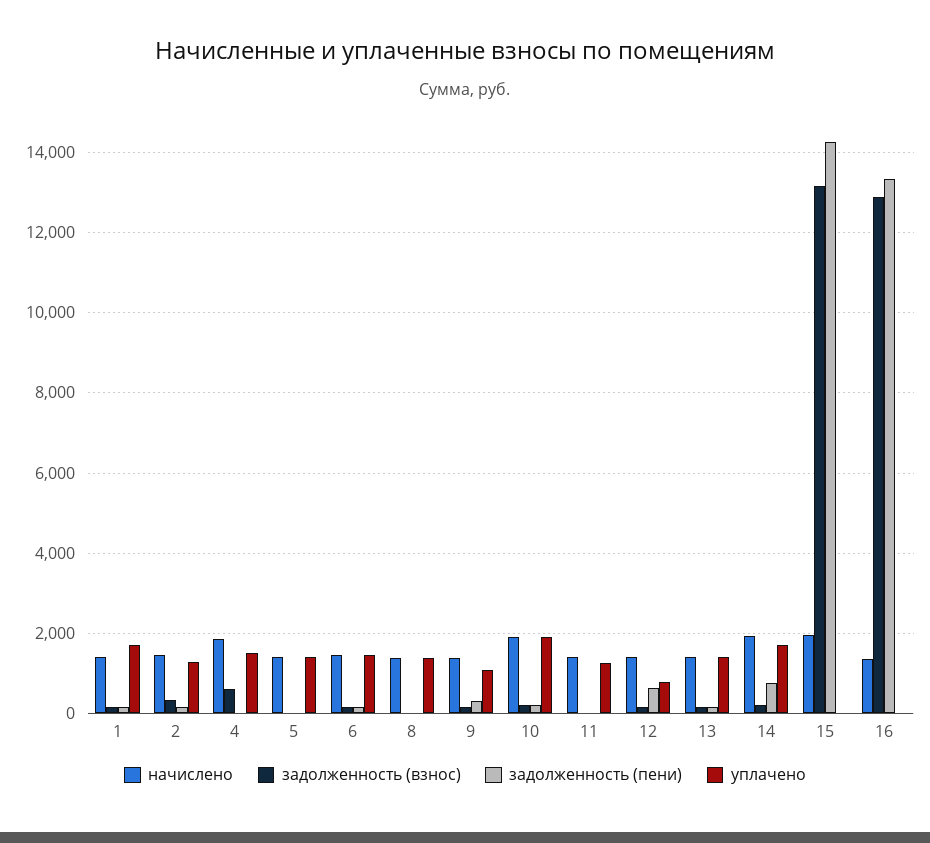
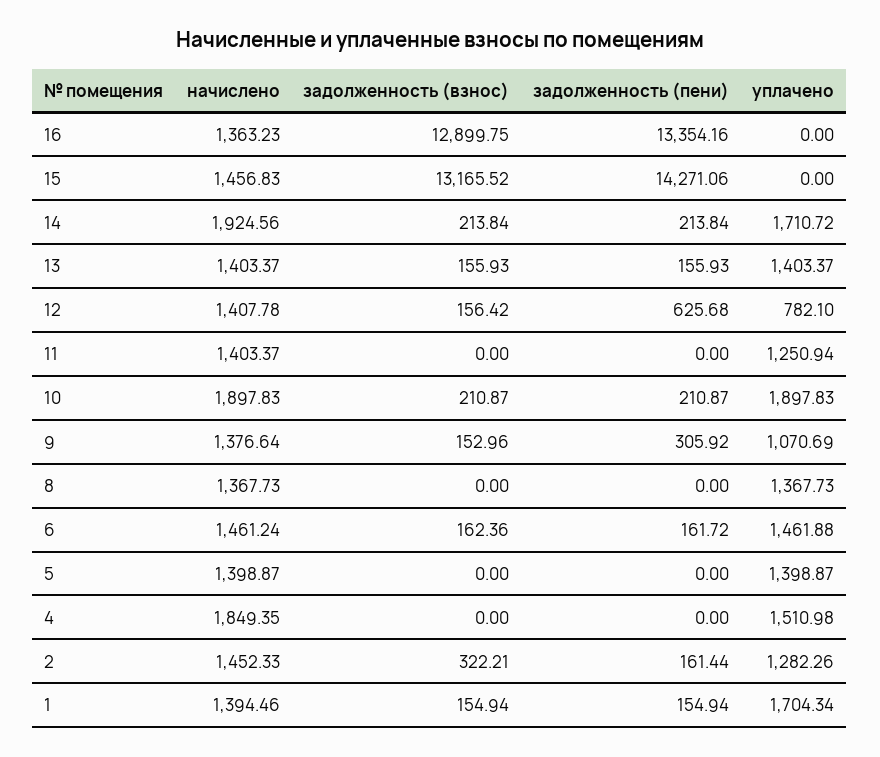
  {
    "начислено": {
      "1": 1394.46,
      "2": 1452.33,
      "4": 1849.35,
      "5": 1398.87,
      "6": 1461.24,
      "8": 1367.73,
      "9": 1376.64,
      "10": 1897.83,
      "11": 1403.37,
      "12": 1407.78,
      "13": 1403.37,
      "14": 1924.56,
-     "15": 2000,
+     "15": 1456.83,
      "16": 1363.23
    },
    "задолженность (взнос)": {
      "1": 154.94,
      "2": 322.21,
-     "4": 600,
+     "4": 0,
      "5": 0,
      "6": 162.36,
      "8": 0,
      "9": 152.96,
      "10": 210.87,
      "11": 0,
      "12": 156.42,
      "13": 155.93,
      "14": 213.84,
      "15": 13165.52,
      "16": 12899.75
    },
    "задолженность (пени)": {
      "1": 154.94,
      "2": 161.44,
      "4": 0,
      "5": 0,
      "6": 161.72,
      "8": 0,
      "9": 305.92,
      "10": 210.87,
      "11": 0,
      "12": 625.68,
      "13": 155.93,
-     "14": 800,
+     "14": 213.84,
      "15": 14271.06,
      "16": 13354.16
    },
    "уплачено": {
      "1": 1704.34,
      "2": 1282.26,
      "4": 1510.98,
      "5": 1398.87,
      "6": 1461.88,
      "8": 1367.73,
      "9": 1070.69,
      "10": 1897.83,
      "11": 1250.94,
      "12": 782.1,
      "13": 1403.37,
      "14": 1710.72,
      "15": 0,
      "16": 0
    }
  }

